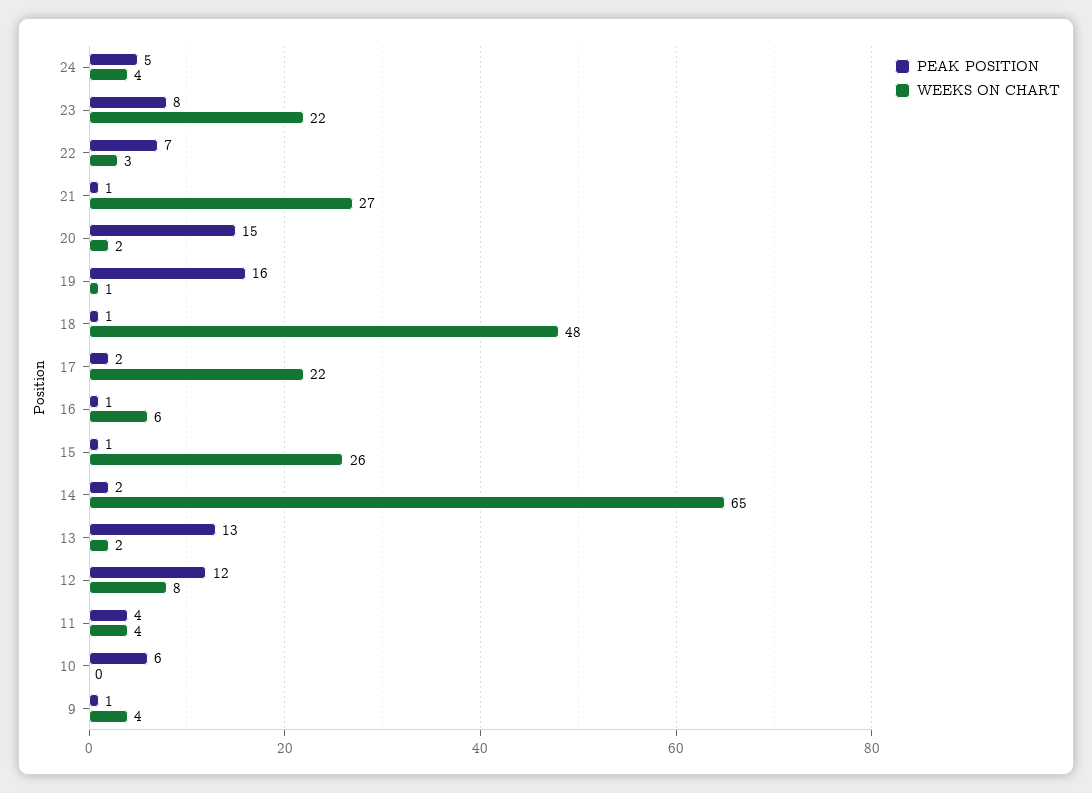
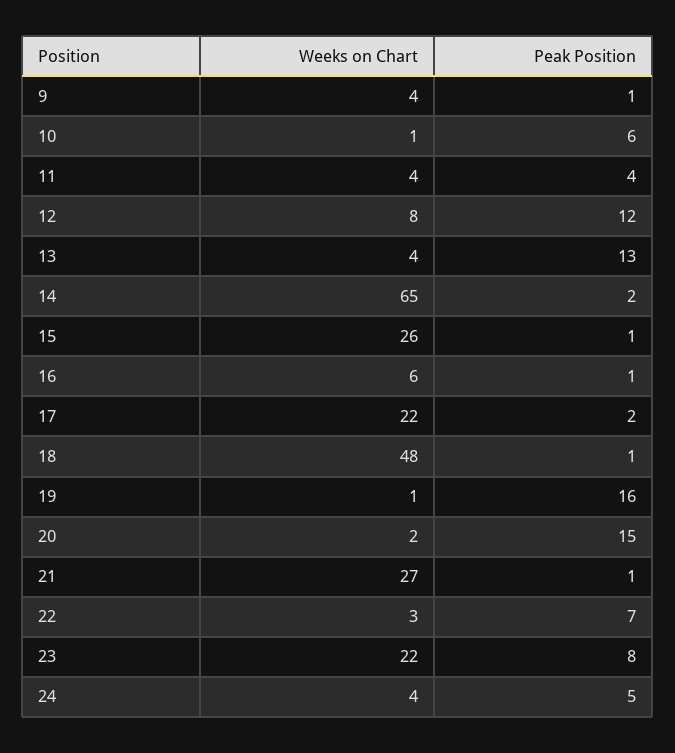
  {
    "PEAK POSITION": {
      "24": 5,
      "23": 8,
      "22": 7,
      "21": 1,
      "20": 15,
      "19": 16,
      "18": 1,
      "17": 2,
      "16": 1,
      "15": 1,
      "14": 2,
      "13": 13,
      "12": 12,
      "11": 4,
      "10": 6,
      "9": 1
    },
    "WEEKS ON CHART": {
      "24": 4,
      "23": 22,
      "22": 3,
      "21": 27,
      "20": 2,
      "19": 1,
      "18": 48,
      "17": 22,
      "16": 6,
      "15": 26,
      "14": 65,
-     "13": 2,
+     "13": 4,
      "12": 8,
      "11": 4,
-     "10": 0,
+     "10": 1,
      "9": 4
    }
  }

